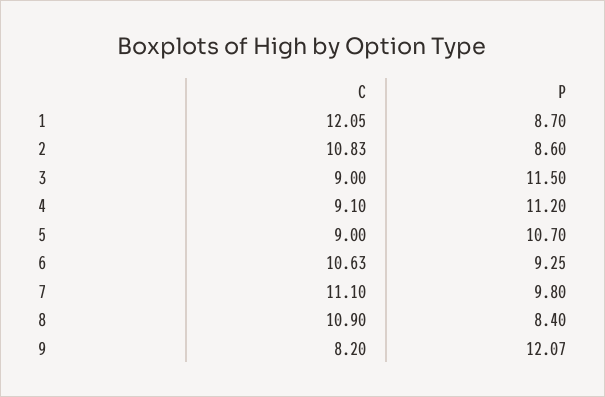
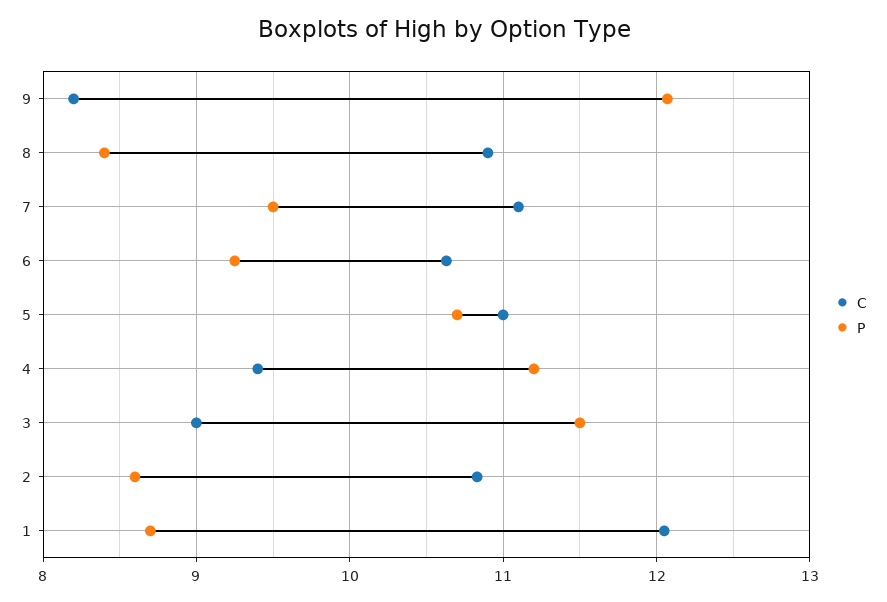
  {
    "C": {
      "1": 12.05,
      "2": 10.83,
      "3": 9,
-     "4": 9.1,
+     "4": 9.4,
-     "5": 9,
+     "5": 11,
      "6": 10.63,
      "7": 11.1,
      "8": 10.9,
      "9": 8.2
    },
    "P": {
      "1": 8.7,
      "2": 8.6,
      "3": 11.5,
      "4": 11.2,
      "5": 10.7,
      "6": 9.25,
-     "7": 9.8,
+     "7": 9.5,
      "8": 8.4,
      "9": 12.07
    }
  }

